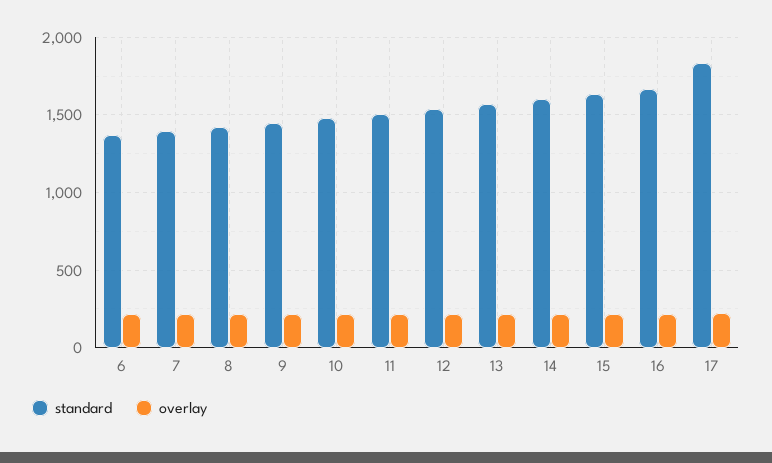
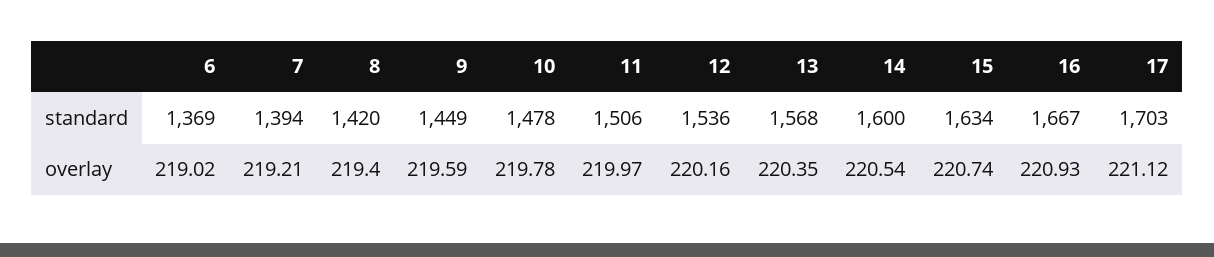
  {
    "standard": {
      "6": 1369,
      "7": 1394,
      "8": 1420,
      "9": 1449,
      "10": 1478,
      "11": 1506,
      "12": 1536,
      "13": 1568,
      "14": 1600,
      "15": 1634,
      "16": 1667,
-     "17": 1850
+     "17": 1703
    },
    "overlay": {
      "6": 219.02,
      "7": 219.21,
      "8": 219.4,
      "9": 219.59,
      "10": 219.78,
      "11": 219.97,
      "12": 220.16,
      "13": 220.35,
      "14": 220.54,
      "15": 220.74,
      "16": 220.93,
      "17": 221.12
    }
  }

